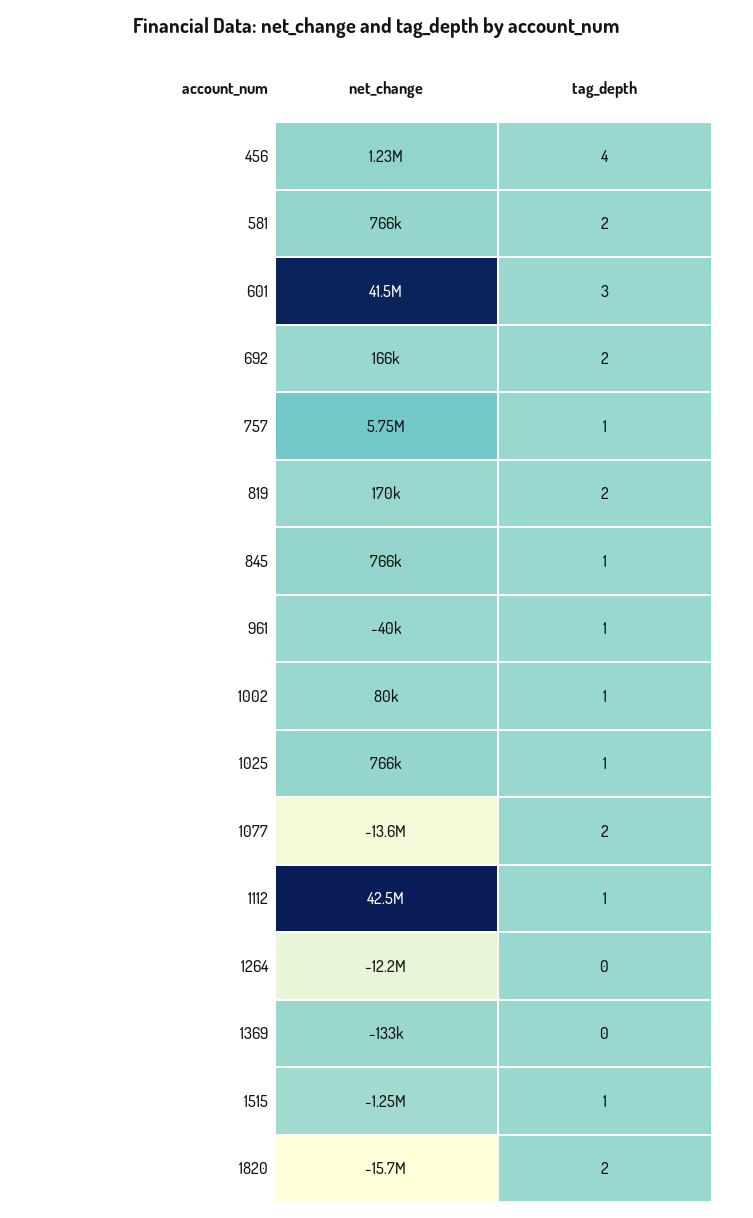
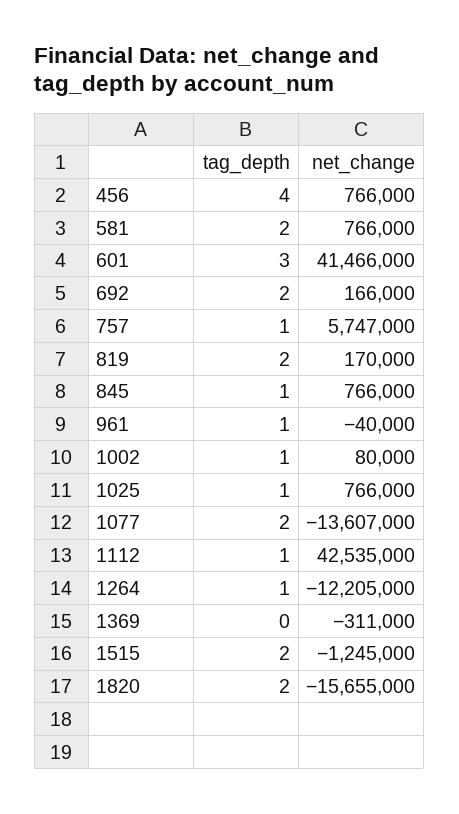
  {
    "net_change": {
-     "456": 1230000,
+     "456": 766000,
      "581": 766000,
      "601": 41466000,
      "692": 166000,
      "757": 5747000,
      "819": 170000,
      "845": 766000,
      "961": -40000,
      "1002": 80000,
      "1025": 766000,
      "1077": -13607000,
      "1112": 42535000,
      "1264": -12205000,
-     "1369": -133000,
+     "1369": -311000,
      "1515": -1245000,
      "1820": -15655000
    },
    "tag_depth": {
      "456": 4,
      "581": 2,
      "601": 3,
      "692": 2,
      "757": 1,
      "819": 2,
      "845": 1,
      "961": 1,
      "1002": 1,
      "1025": 1,
      "1077": 2,
      "1112": 1,
-     "1264": 0,
+     "1264": 1,
      "1369": 0,
-     "1515": 1,
+     "1515": 2,
      "1820": 2
    }
  }

